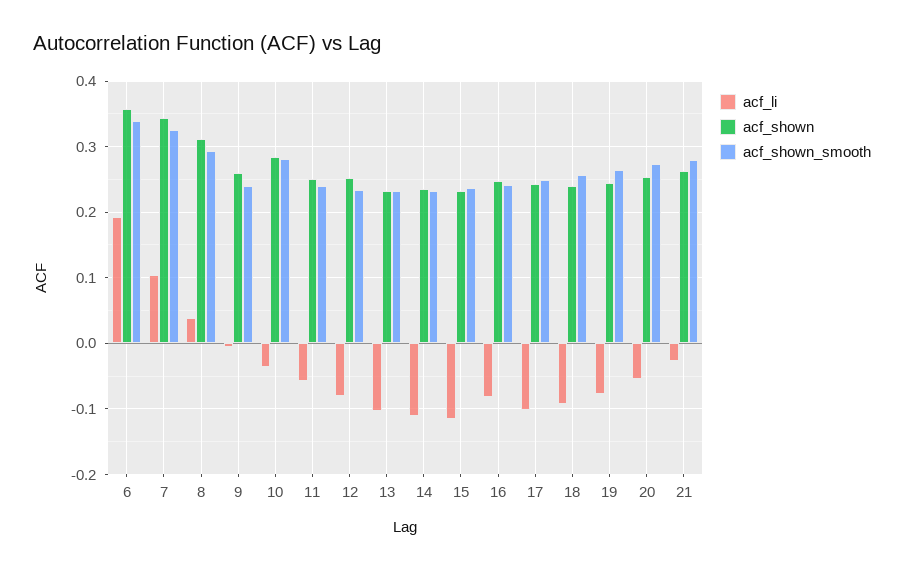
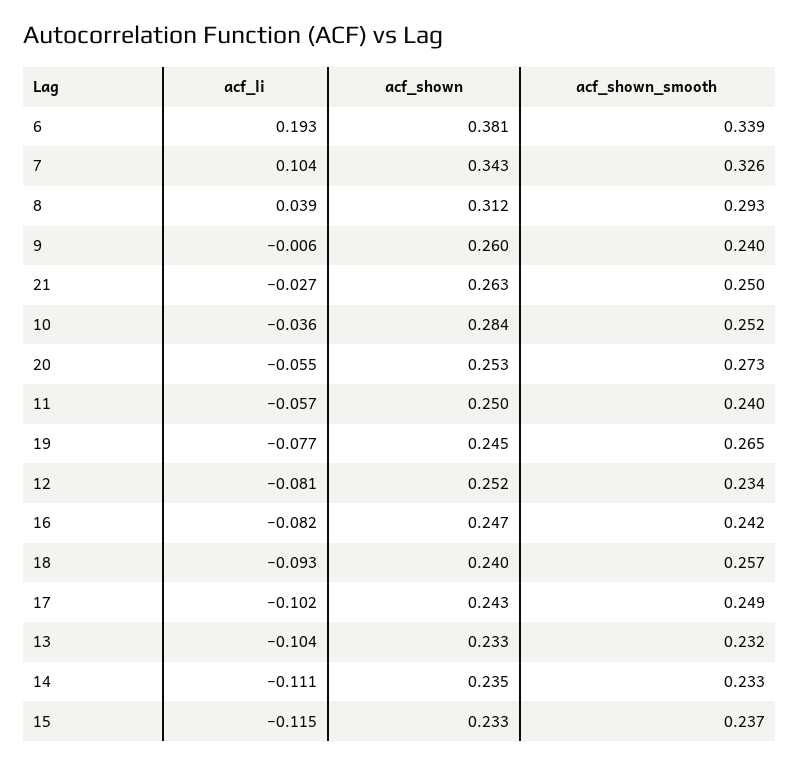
  {
    "acf_li": {
      "6": 0.193,
      "7": 0.104,
      "8": 0.039,
      "9": -0.006,
      "10": -0.036,
      "11": -0.057,
      "12": -0.081,
      "13": -0.104,
      "14": -0.111,
      "15": -0.115,
      "16": -0.082,
      "17": -0.102,
      "18": -0.093,
      "19": -0.077,
      "20": -0.055,
      "21": -0.027
    },
    "acf_shown": {
-     "6": 0.36,
+     "6": 0.381,
      "7": 0.343,
      "8": 0.312,
      "9": 0.26,
      "10": 0.284,
      "11": 0.25,
      "12": 0.252,
      "13": 0.233,
      "14": 0.235,
      "15": 0.233,
      "16": 0.247,
      "17": 0.243,
      "18": 0.24,
      "19": 0.245,
      "20": 0.253,
      "21": 0.263
    },
    "acf_shown_smooth": {
      "6": 0.339,
      "7": 0.326,
      "8": 0.293,
      "9": 0.24,
-     "10": 0.28,
+     "10": 0.252,
      "11": 0.24,
      "12": 0.234,
      "13": 0.232,
      "14": 0.233,
      "15": 0.237,
      "16": 0.242,
      "17": 0.249,
      "18": 0.257,
      "19": 0.265,
      "20": 0.273,
-     "21": 0.28
+     "21": 0.25
    }
  }

